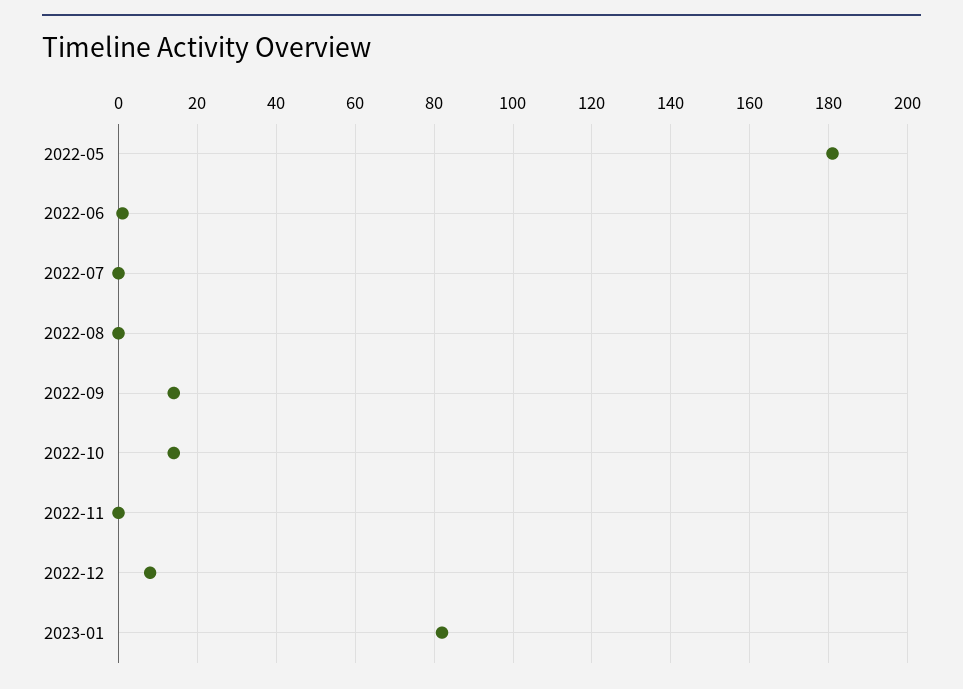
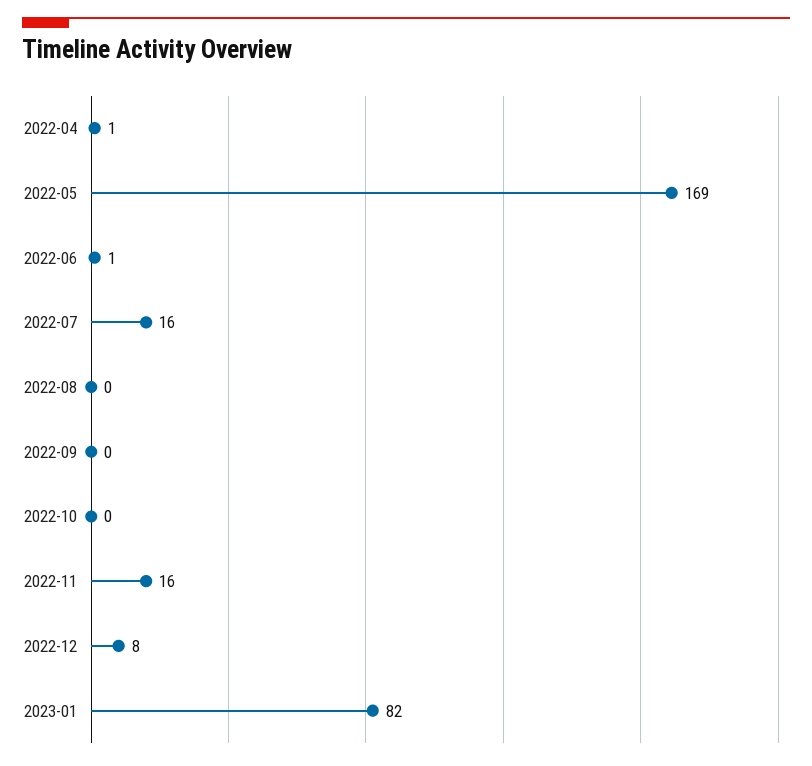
  {
-   "2022-05": 180,
+   "2022-05": 169,
    "2022-06": 1,
-   "2022-07": 0,
+   "2022-07": 16,
    "2022-08": 0,
-   "2022-09": 15,
+   "2022-09": 0,
-   "2022-10": 15,
+   "2022-10": 0,
-   "2022-11": 0,
+   "2022-11": 16,
    "2022-12": 8,
-   "2023-01": 82
+   "2023-01": 82,
+   "2022-04": 1
  }

